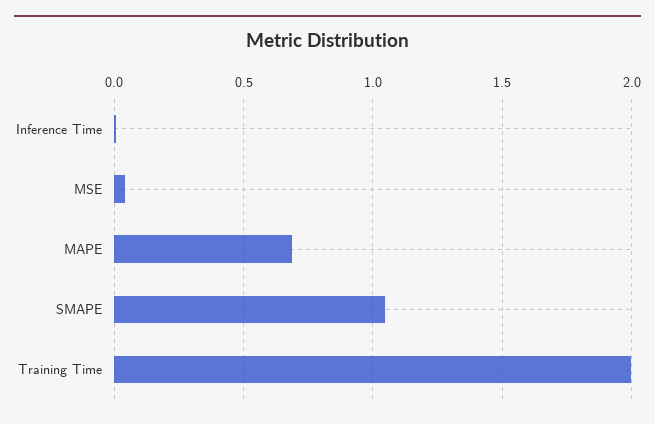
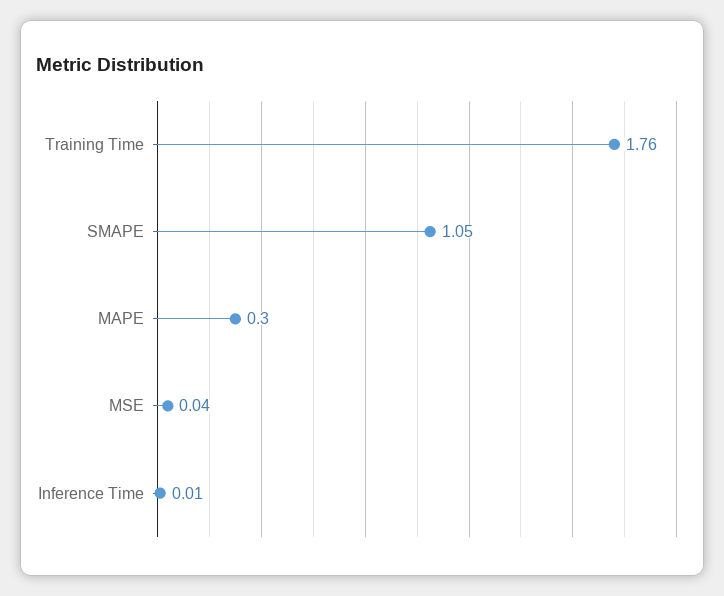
  {
    "Inference Time": 0.01,
    "MSE": 0.04,
-   "MAPE": 0.7,
+   "MAPE": 0.3,
    "SMAPE": 1.05,
-   "Training Time": 2
+   "Training Time": 1.76
  }

